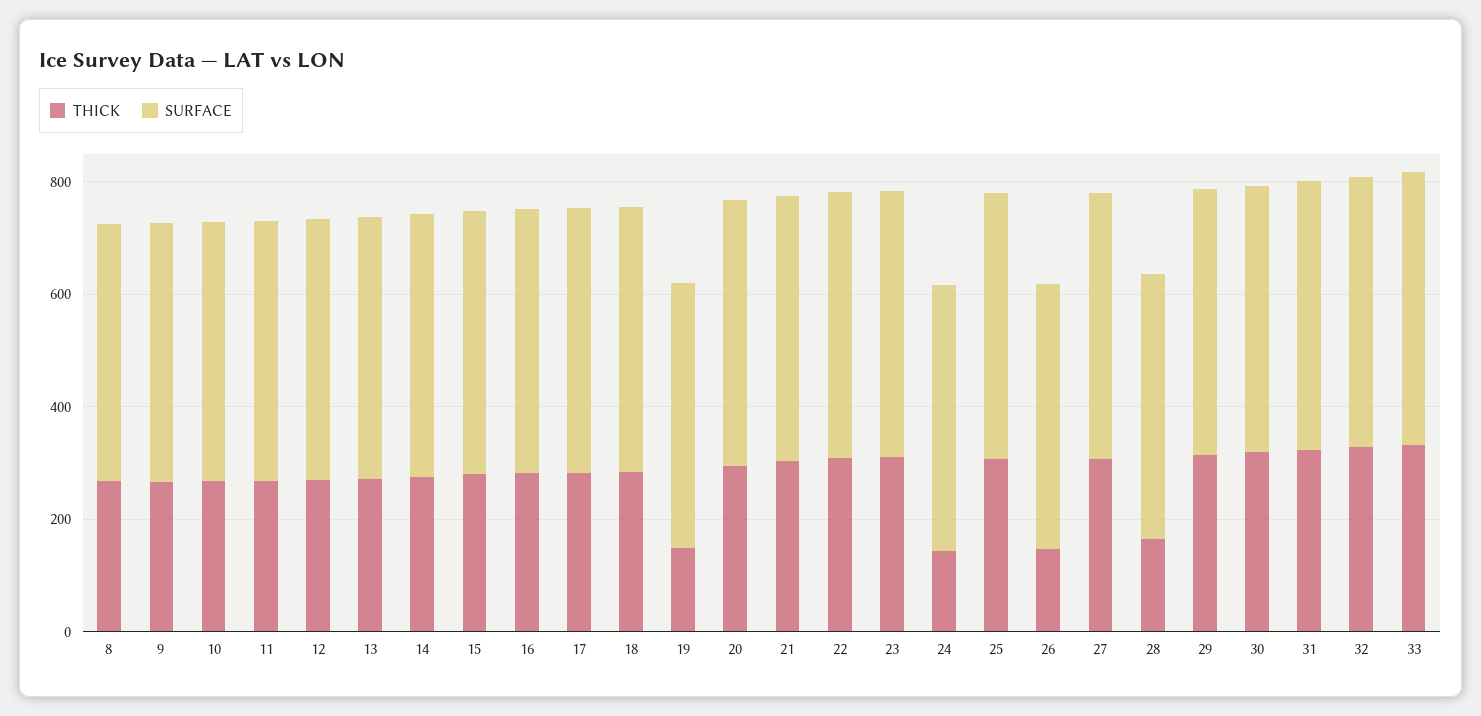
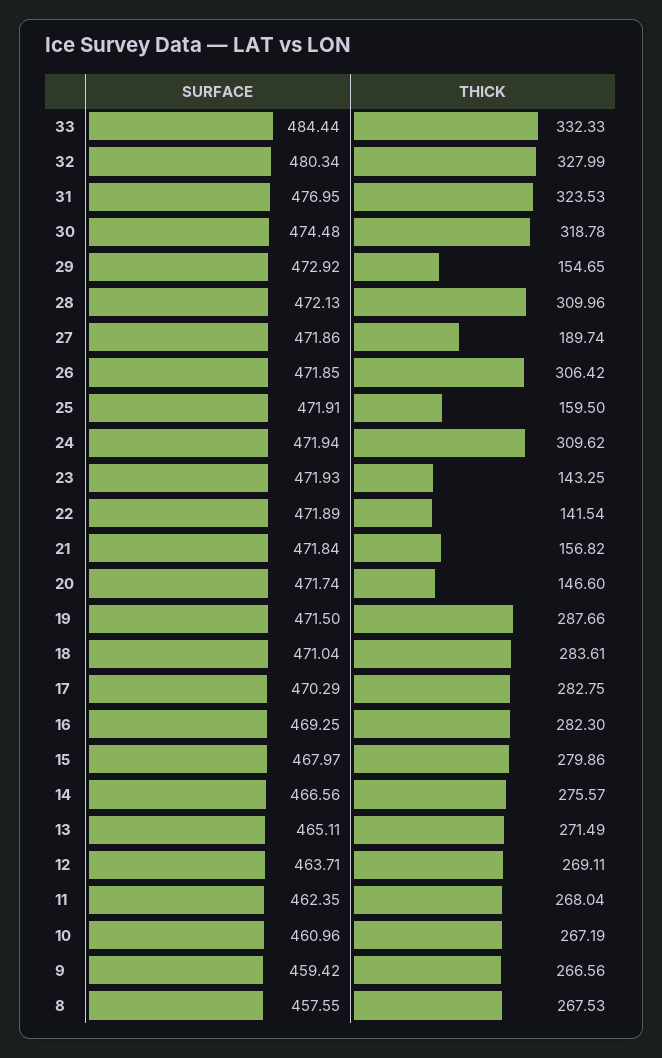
  {
    "THICK": {
      "8": 267.53,
      "9": 266.56,
      "10": 267.19,
      "11": 268.04,
      "12": 269.11,
      "13": 271.49,
      "14": 275.57,
      "15": 279.86,
      "16": 282.3,
      "17": 282.75,
      "18": 283.61,
-     "19": 150,
+     "19": 287.66,
-     "20": 300,
+     "20": 146.6,
-     "21": 300,
+     "21": 156.82,
-     "22": 300,
+     "22": 141.54,
-     "23": 300,
+     "23": 143.25,
-     "24": 150,
+     "24": 309.62,
-     "25": 300,
+     "25": 159.5,
-     "26": 150,
+     "26": 306.42,
-     "27": 300,
+     "27": 189.74,
-     "28": 150,
+     "28": 309.96,
-     "29": 300,
+     "29": 154.65,
      "30": 318.78,
      "31": 323.53,
      "32": 327.99,
      "33": 332.33
    },
    "SURFACE": {
      "8": 457.55,
      "9": 459.42,
      "10": 460.96,
      "11": 462.35,
      "12": 463.71,
      "13": 465.11,
      "14": 466.56,
      "15": 467.97,
      "16": 469.25,
      "17": 470.29,
      "18": 471.04,
      "19": 471.5,
      "20": 471.74,
      "21": 471.84,
      "22": 471.89,
      "23": 471.93,
      "24": 471.94,
      "25": 471.91,
      "26": 471.85,
      "27": 471.86,
      "28": 472.13,
      "29": 472.92,
      "30": 474.48,
      "31": 476.95,
      "32": 480.34,
      "33": 484.44
    }
  }

